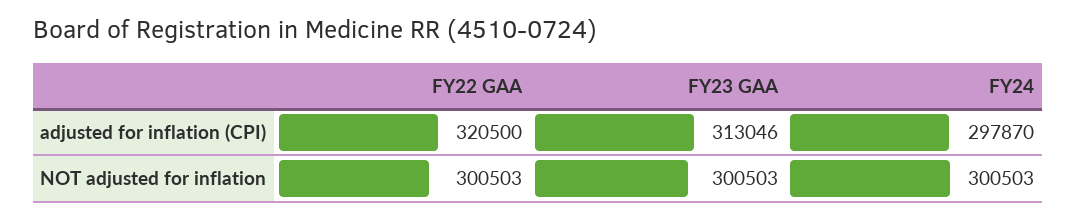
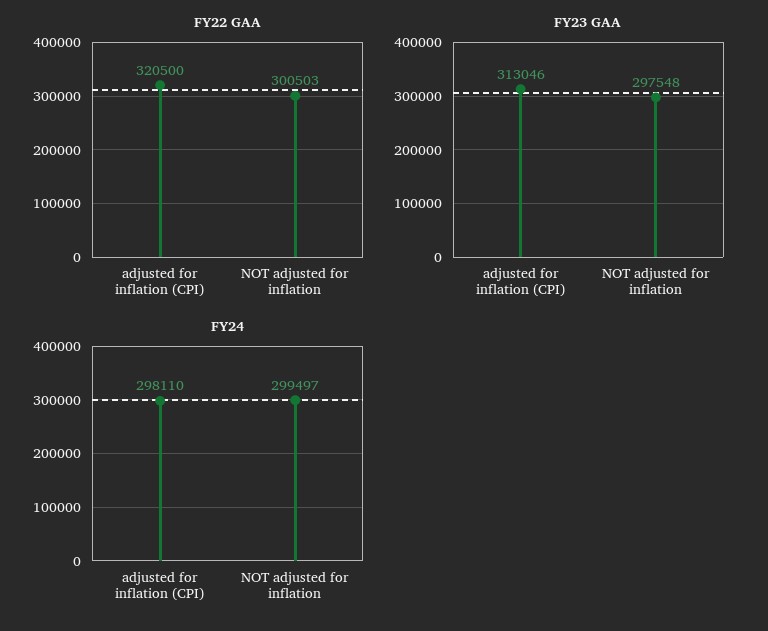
  {
    "FY22 GAA": {
      "adjusted for inflation (CPI)": 320500,
      "NOT adjusted for inflation": 300503
    },
    "FY23 GAA": {
      "adjusted for inflation (CPI)": 313046,
-     "NOT adjusted for inflation": 300503
+     "NOT adjusted for inflation": 297548
    },
    "FY24": {
-     "adjusted for inflation (CPI)": 297870,
+     "adjusted for inflation (CPI)": 298110,
-     "NOT adjusted for inflation": 300503
+     "NOT adjusted for inflation": 299497
    }
  }

